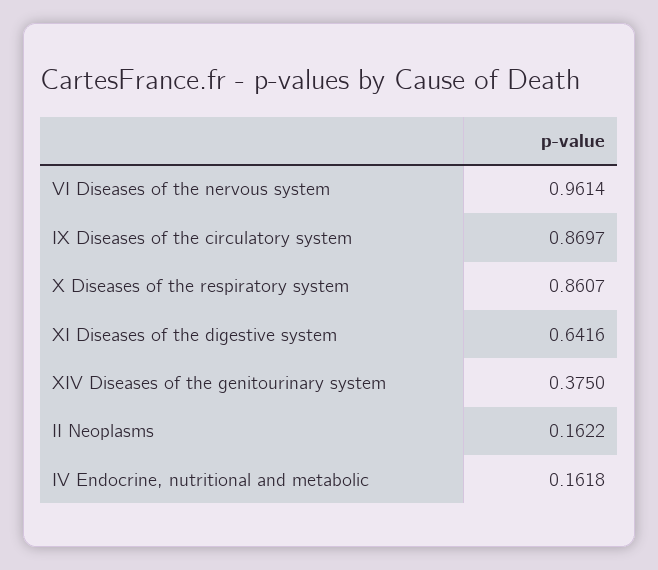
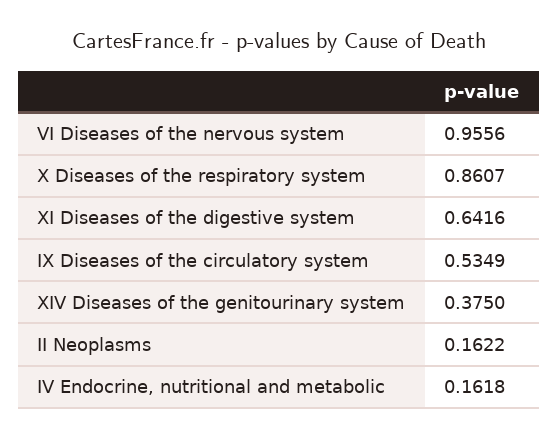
  {
-   "VI Diseases of the nervous system": 0.9614,
+   "VI Diseases of the nervous system": 0.9556,
-   "IX Diseases of the circulatory system": 0.8697,
+   "IX Diseases of the circulatory system": 0.5349,
    "X Diseases of the respiratory system": 0.8607,
    "XI Diseases of the digestive system": 0.6416,
    "XIV Diseases of the genitourinary system": 0.375,
    "II Neoplasms": 0.1622,
    "IV Endocrine, nutritional and metabolic": 0.1618
  }

